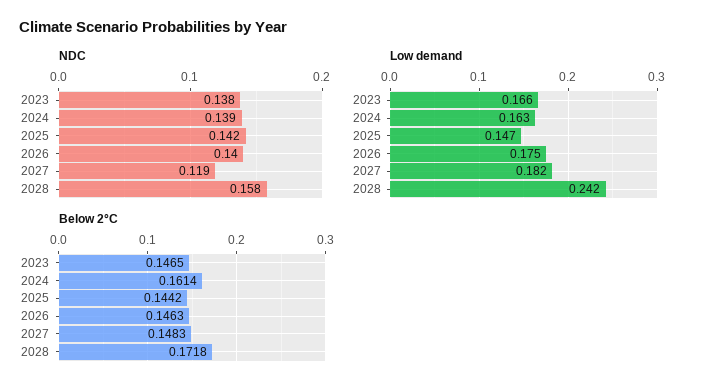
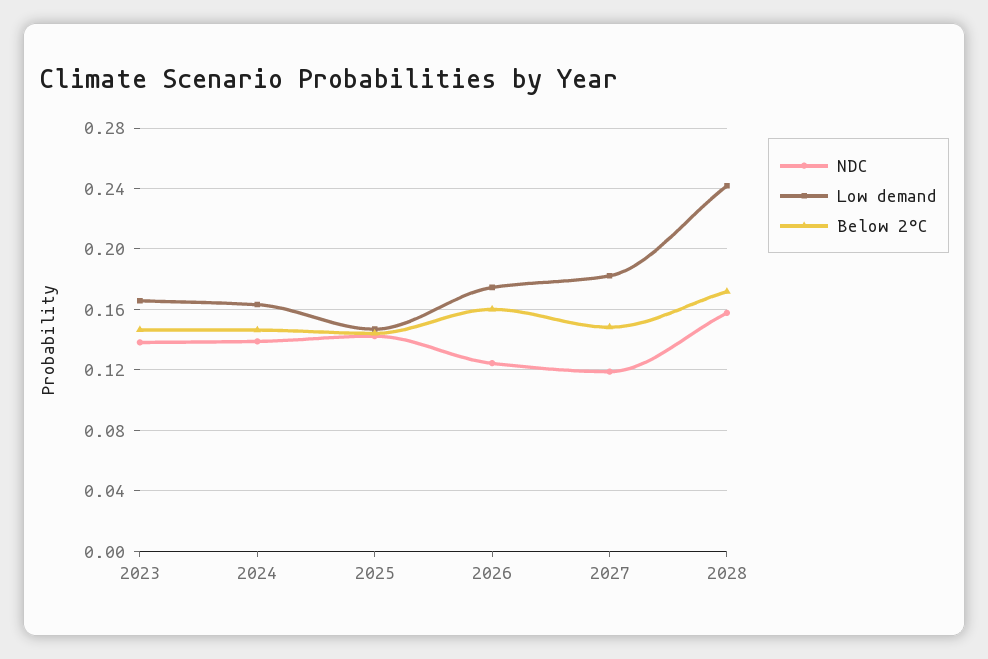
  {
    "NDC": {
      "2023": 0.138,
      "2024": 0.139,
      "2025": 0.142,
-     "2026": 0.14,
+     "2026": 0.125,
      "2027": 0.119,
      "2028": 0.158
    },
    "Low demand": {
      "2023": 0.166,
      "2024": 0.163,
      "2025": 0.147,
      "2026": 0.175,
      "2027": 0.182,
      "2028": 0.242
    },
    "Below 2°C": {
      "2023": 0.1465,
-     "2024": 0.1614,
+     "2024": 0.145,
      "2025": 0.1442,
-     "2026": 0.1463,
+     "2026": 0.16,
      "2027": 0.1483,
      "2028": 0.1718
    }
  }

